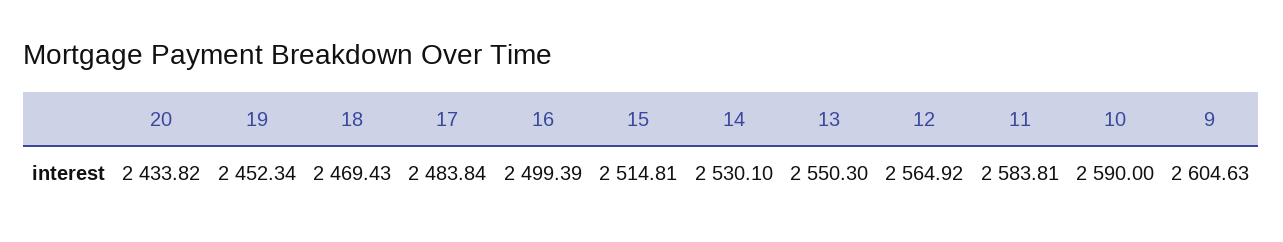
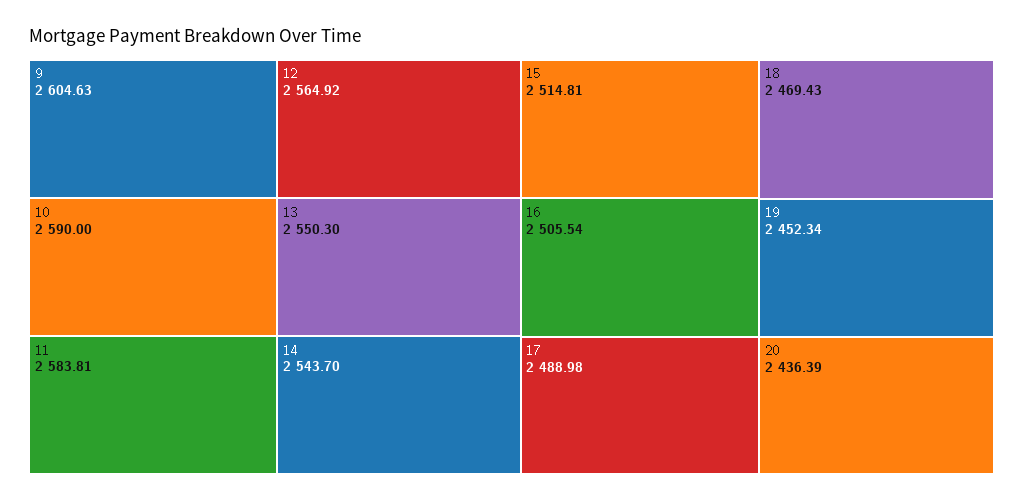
  {
-   "20": 2433.82,
+   "20": 2436.39,
    "19": 2452.34,
    "18": 2469.43,
-   "17": 2483.84,
+   "17": 2488.98,
-   "16": 2499.39,
+   "16": 2505.54,
    "15": 2514.81,
-   "14": 2530.1,
+   "14": 2543.7,
    "13": 2550.3,
    "12": 2564.92,
    "11": 2583.81,
    "10": 2590,
    "9": 2604.63
  }

